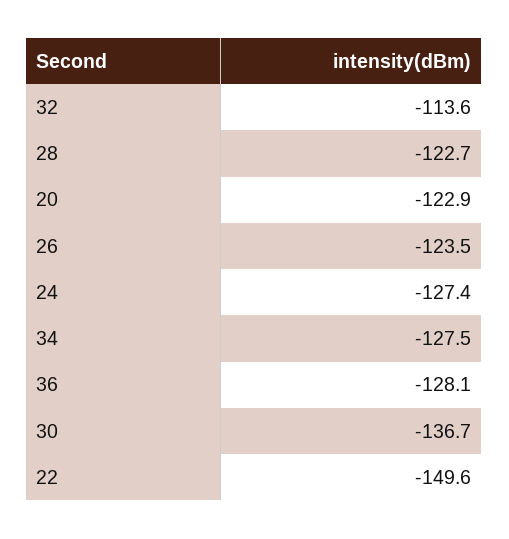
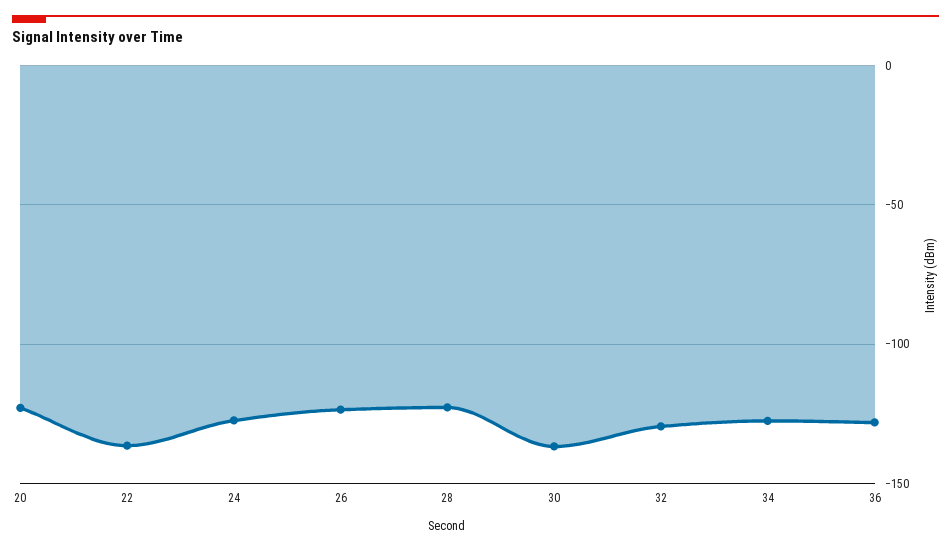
  {
-   "32": -113.6,
+   "32": -130,
    "28": -122.7,
    "20": -122.9,
    "26": -123.5,
    "24": -127.4,
    "34": -127.5,
    "36": -128.1,
    "30": -136.7,
-   "22": -149.6
+   "22": -135
  }

